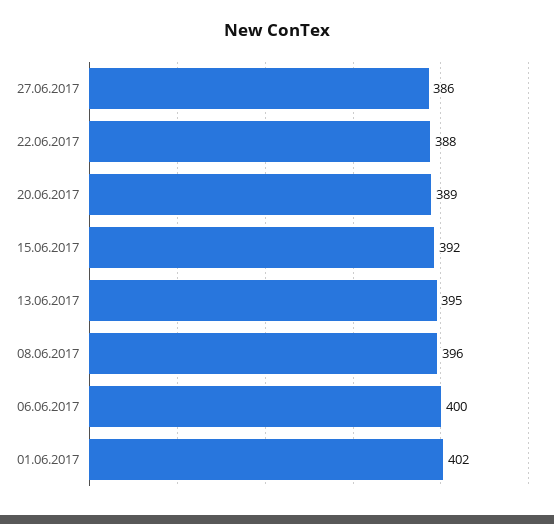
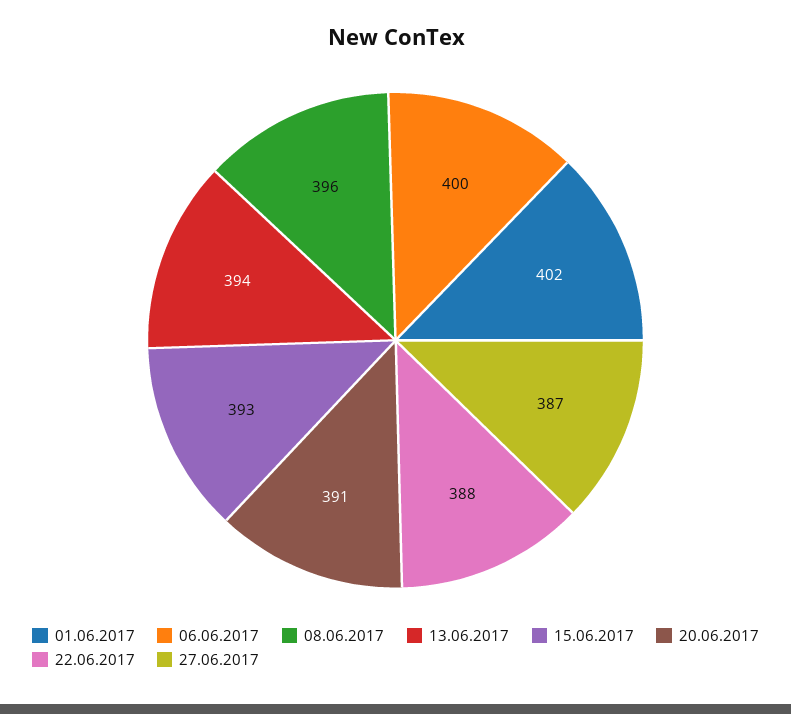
  {
-   "27.06.2017": 386,
+   "27.06.2017": 387,
    "22.06.2017": 388,
-   "20.06.2017": 389,
+   "20.06.2017": 391,
-   "15.06.2017": 392,
+   "15.06.2017": 393,
-   "13.06.2017": 395,
+   "13.06.2017": 394,
    "08.06.2017": 396,
    "06.06.2017": 400,
    "01.06.2017": 402
  }

